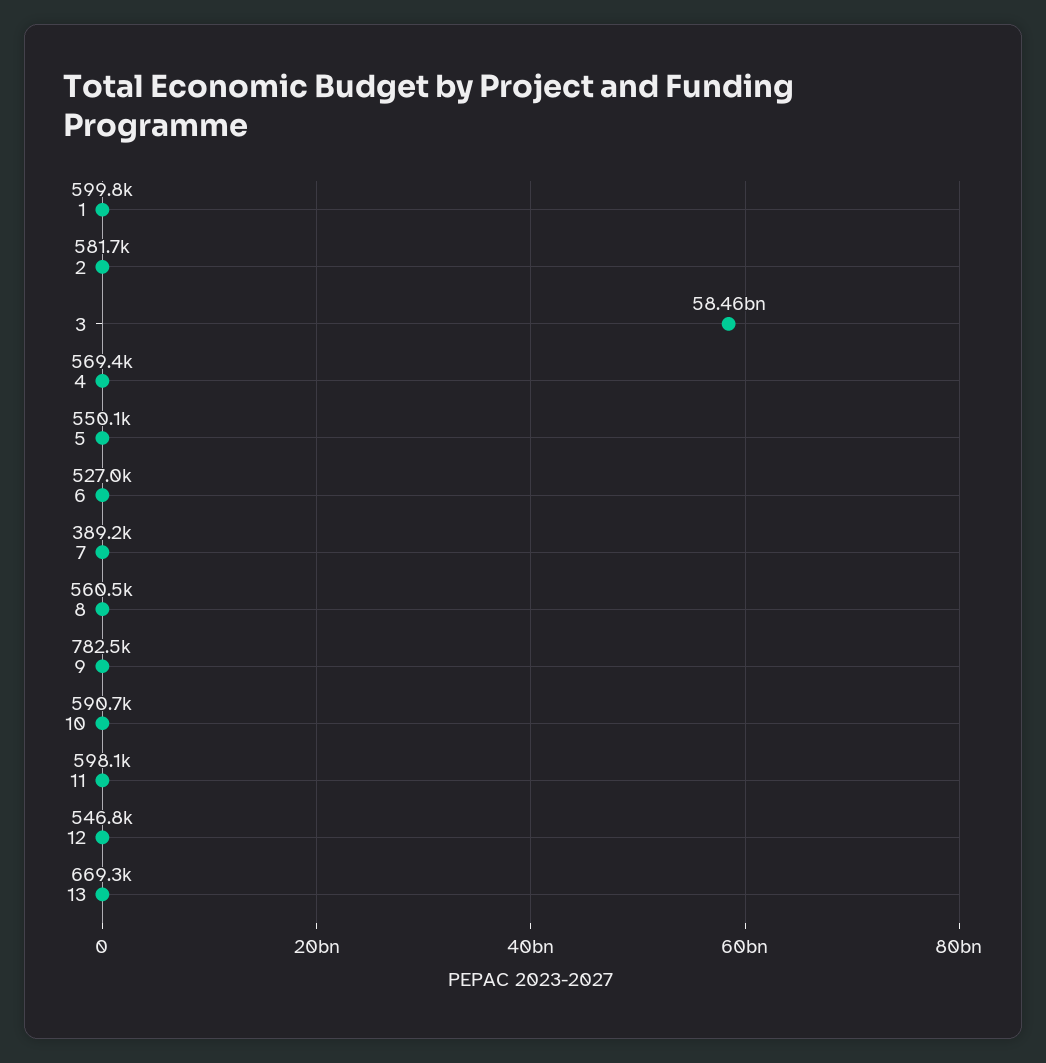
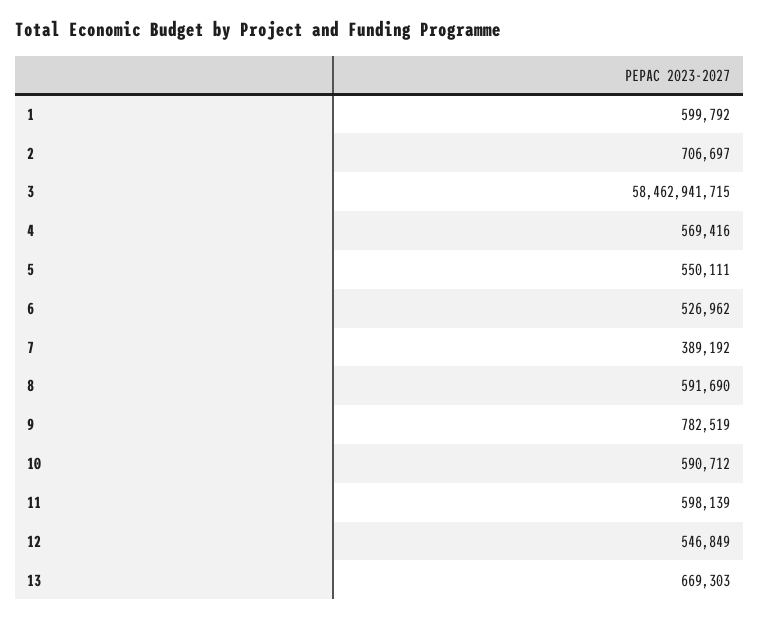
  {
    "1": 599792,
-   "2": 581700,
+   "2": 706697,
    "3": 58462941715,
    "4": 569416,
    "5": 550111,
    "6": 526962,
    "7": 389192,
-   "8": 560500,
+   "8": 591690,
    "9": 782519,
    "10": 590712,
    "11": 598139,
    "12": 546849,
    "13": 669303
  }

